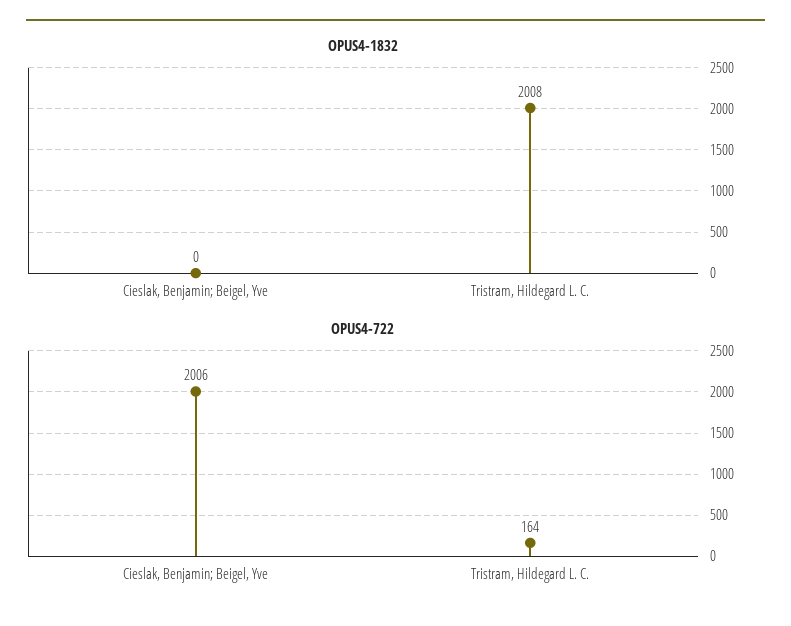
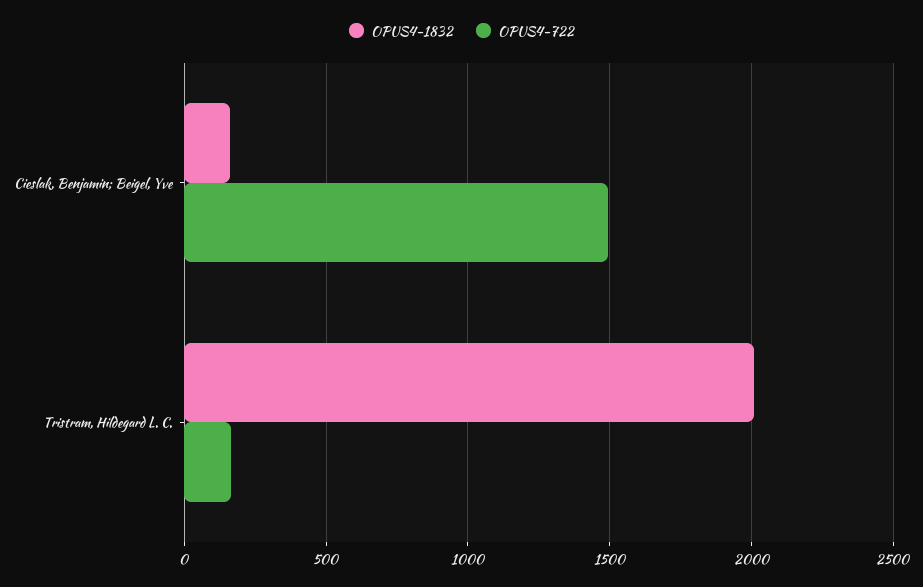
  {
    "OPUS4-1832": {
-     "Cieslak, Benjamin; Beigel, Yve": 0,
+     "Cieslak, Benjamin; Beigel, Yve": 150,
      "Tristram, Hildegard L. C.": 2008
    },
    "OPUS4-722": {
-     "Cieslak, Benjamin; Beigel, Yve": 2006,
+     "Cieslak, Benjamin; Beigel, Yve": 1500,
      "Tristram, Hildegard L. C.": 164
    }
  }

